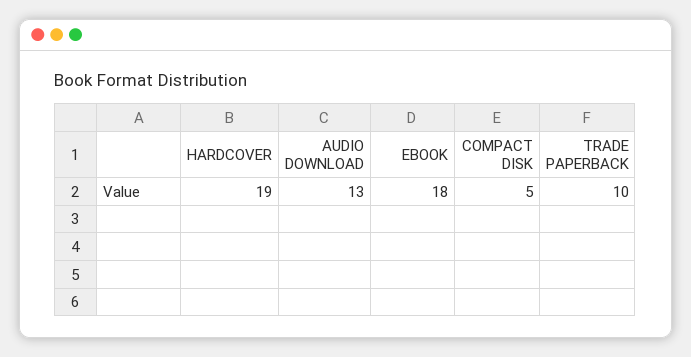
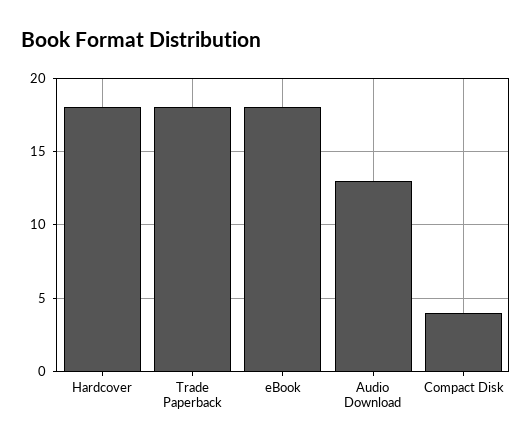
  {
-   "HARDCOVER": 19,
+   "HARDCOVER": 18,
    "AUDIO DOWNLOAD": 13,
    "EBOOK": 18,
-   "COMPACT DISK": 5,
+   "COMPACT DISK": 4,
-   "TRADE PAPERBACK": 10
+   "TRADE PAPERBACK": 18
  }

